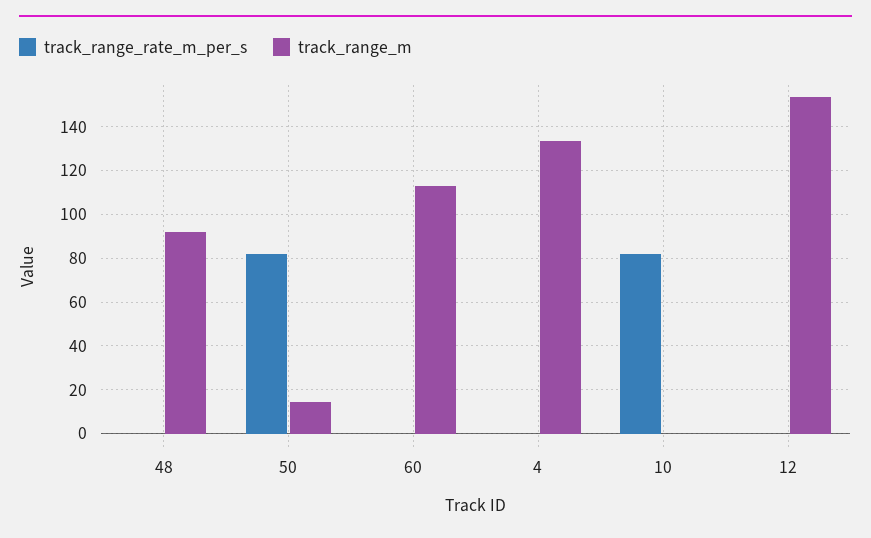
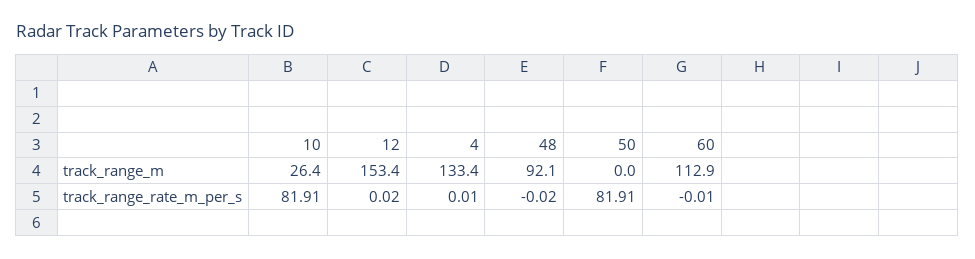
  {
    "track_range_rate_m_per_s": {
      "48": -0.02,
      "50": 81.91,
      "60": -0.01,
      "4": 0.01,
      "10": 81.91,
      "12": 0.02
    },
    "track_range_m": {
      "48": 92.1,
-     "50": 15,
+     "50": 0,
      "60": 112.9,
      "4": 133.4,
-     "10": 0,
+     "10": 26.4,
      "12": 153.4
    }
  }

